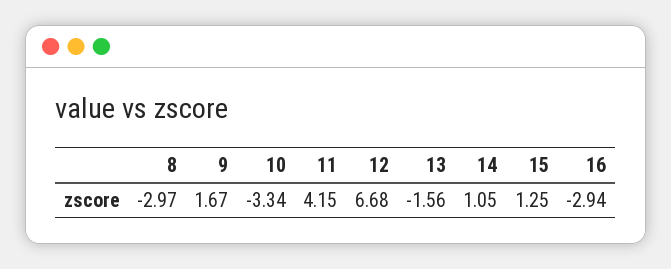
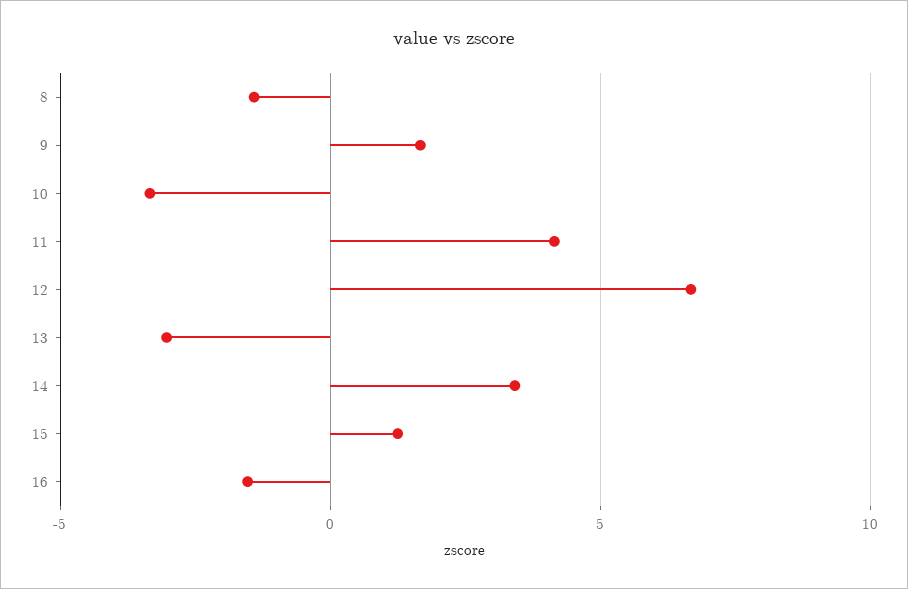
  {
-   "8": -2.97,
+   "8": -1.5,
    "9": 1.67,
    "10": -3.34,
    "11": 4.15,
    "12": 6.68,
-   "13": -1.56,
+   "13": -3,
-   "14": 1.05,
+   "14": 3.5,
    "15": 1.25,
-   "16": -2.94
+   "16": -1.5
  }

